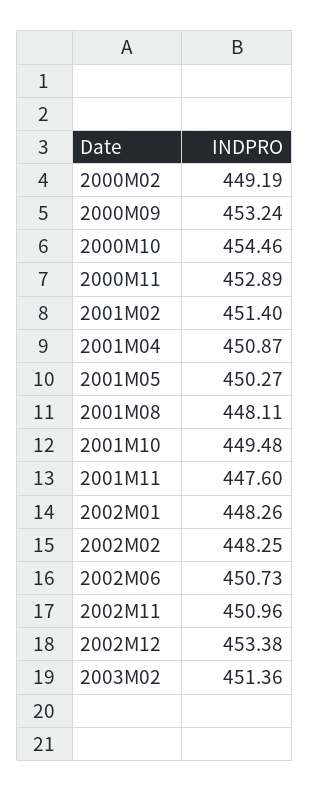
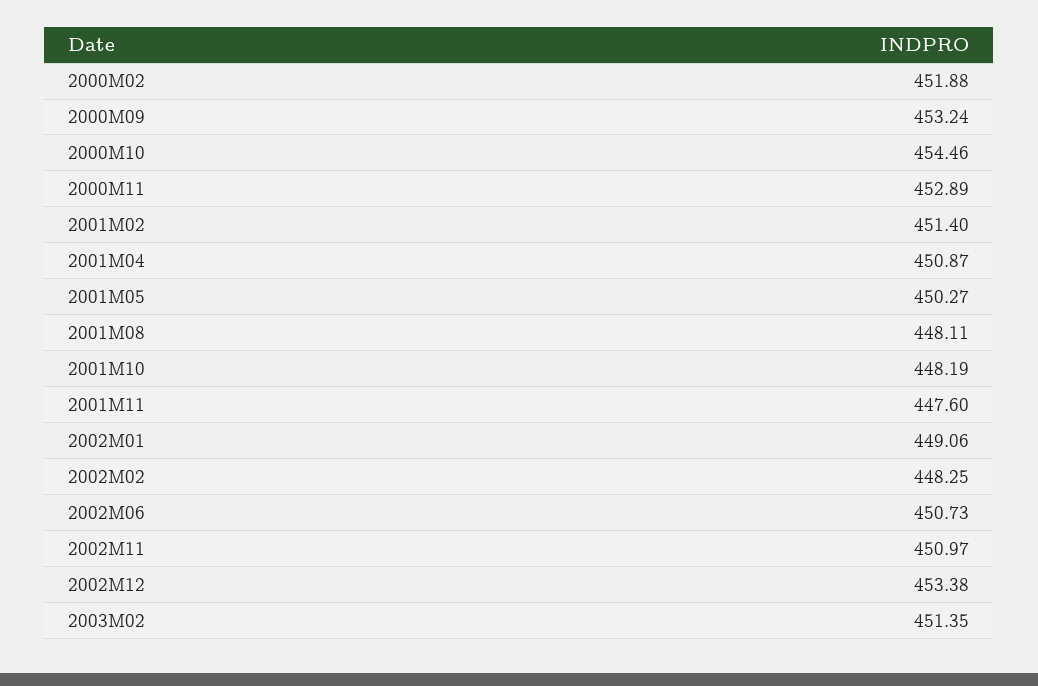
  {
-   "2000M02": 449.19,
+   "2000M02": 451.88,
    "2000M09": 453.24,
    "2000M10": 454.46,
    "2000M11": 452.89,
    "2001M02": 451.4,
    "2001M04": 450.87,
    "2001M05": 450.27,
    "2001M08": 448.11,
-   "2001M10": 449.48,
+   "2001M10": 448.19,
    "2001M11": 447.6,
-   "2002M01": 448.26,
+   "2002M01": 449.06,
    "2002M02": 448.25,
    "2002M06": 450.73,
-   "2002M11": 450.96,
+   "2002M11": 450.97,
    "2002M12": 453.38,
-   "2003M02": 451.36
+   "2003M02": 451.35
  }

